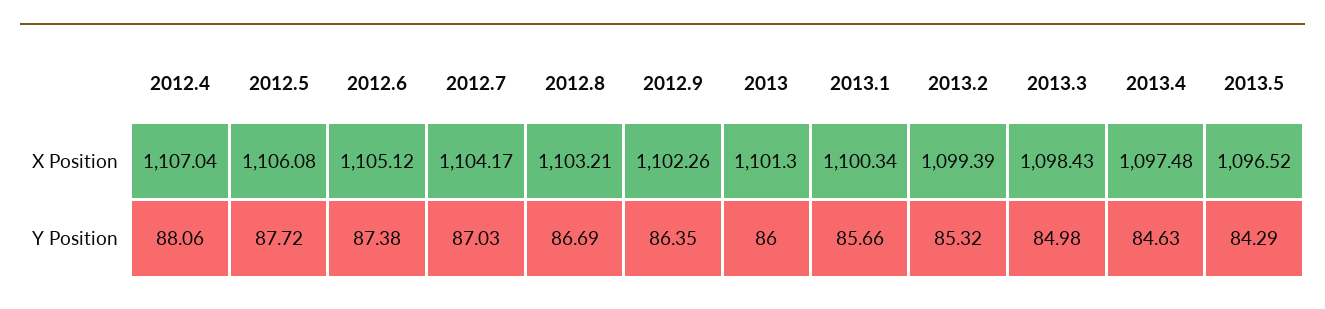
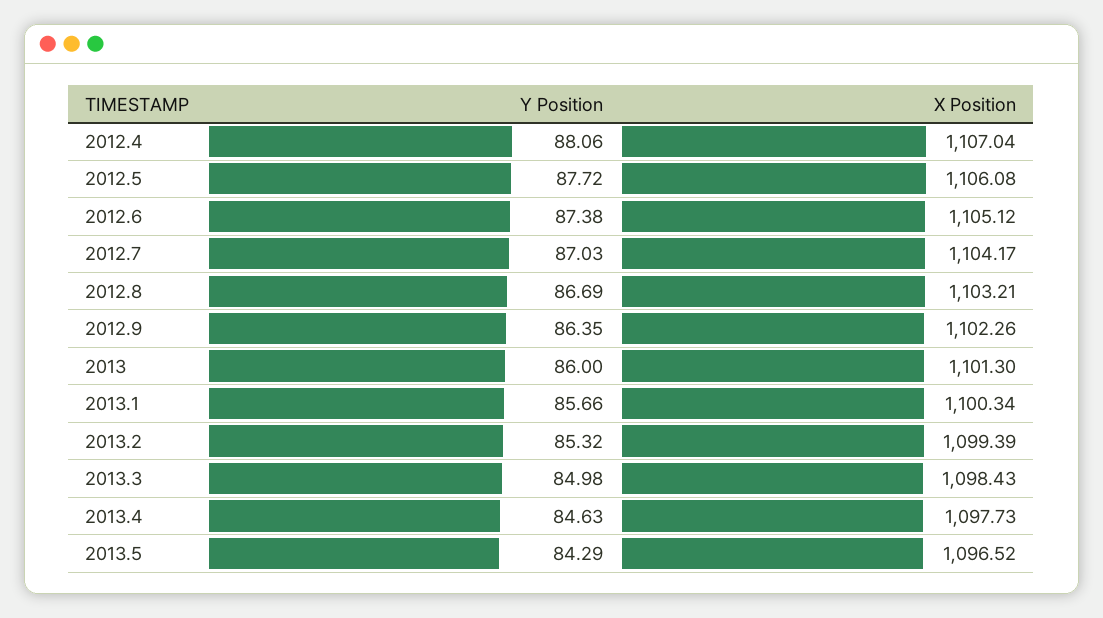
  {
    "2012.4": {
      "X Position": 1107.04,
      "Y Position": 88.06
    },
    "2012.5": {
      "X Position": 1106.08,
      "Y Position": 87.72
    },
    "2012.6": {
      "X Position": 1105.12,
      "Y Position": 87.38
    },
    "2012.7": {
      "X Position": 1104.17,
      "Y Position": 87.03
    },
    "2012.8": {
      "X Position": 1103.21,
      "Y Position": 86.69
    },
    "2012.9": {
      "X Position": 1102.26,
      "Y Position": 86.35
    },
    "2013": {
      "X Position": 1101.3,
      "Y Position": 86
    },
    "2013.1": {
      "X Position": 1100.34,
      "Y Position": 85.66
    },
    "2013.2": {
      "X Position": 1099.39,
      "Y Position": 85.32
    },
    "2013.3": {
      "X Position": 1098.43,
      "Y Position": 84.98
    },
    "2013.4": {
-     "X Position": 1097.48,
+     "X Position": 1097.73,
      "Y Position": 84.63
    },
    "2013.5": {
      "X Position": 1096.52,
      "Y Position": 84.29
    }
  }

